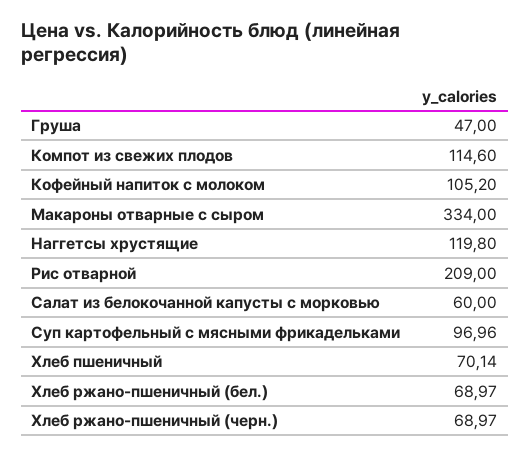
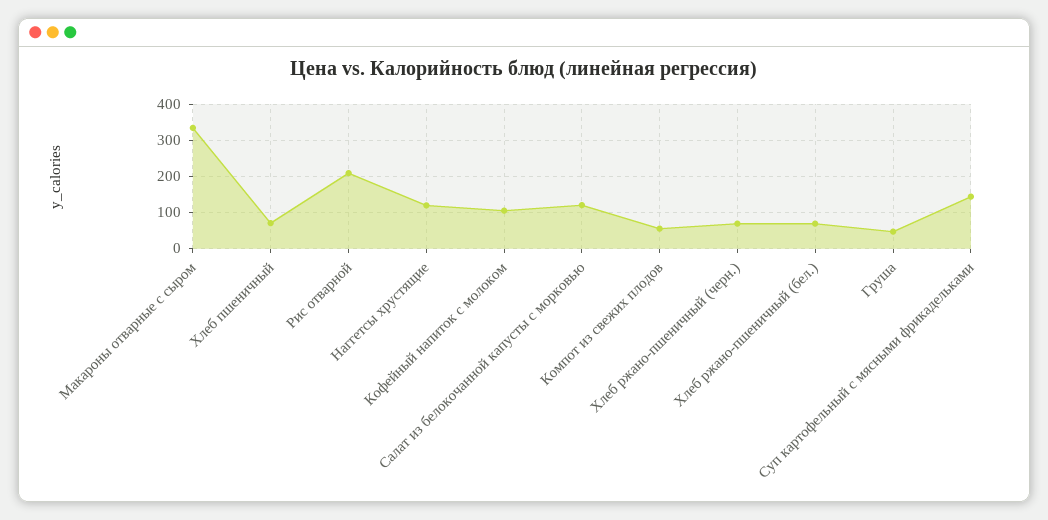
  {
    "Груша": 47,
-   "Компот из свежих плодов": 114.6,
+   "Компот из свежих плодов": 60,
    "Кофейный напиток с молоком": 105.2,
    "Макароны отварные с сыром": 334,
    "Наггетсы хрустящие": 119.8,
    "Рис отварной": 209,
-   "Салат из белокочанной капусты с морковью": 60,
+   "Салат из белокочанной капусты с морковью": 120,
-   "Суп картофельный с мясными фрикадельками": 96.96,
+   "Суп картофельный с мясными фрикадельками": 140,
    "Хлеб пшеничный": 70.14,
    "Хлеб ржано-пшеничный (бел.)": 68.97,
    "Хлеб ржано-пшеничный (черн.)": 68.97
  }

